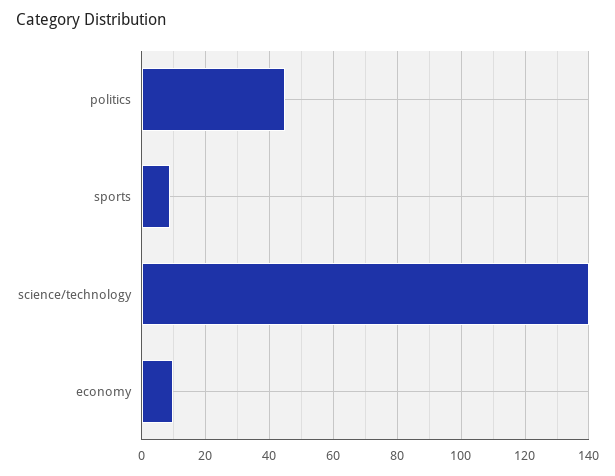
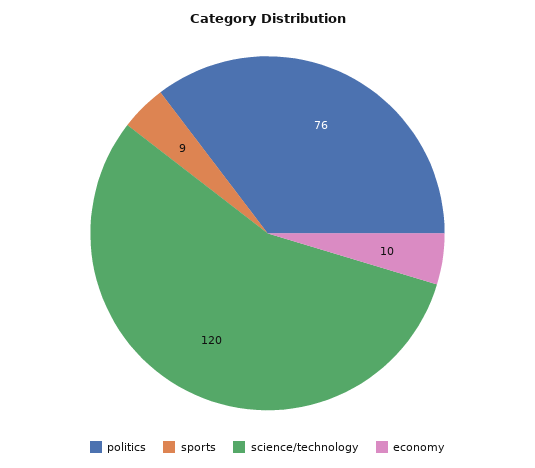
  {
-   "politics": 45,
+   "politics": 76,
    "sports": 9,
-   "science/technology": 140,
+   "science/technology": 120,
    "economy": 10
  }

